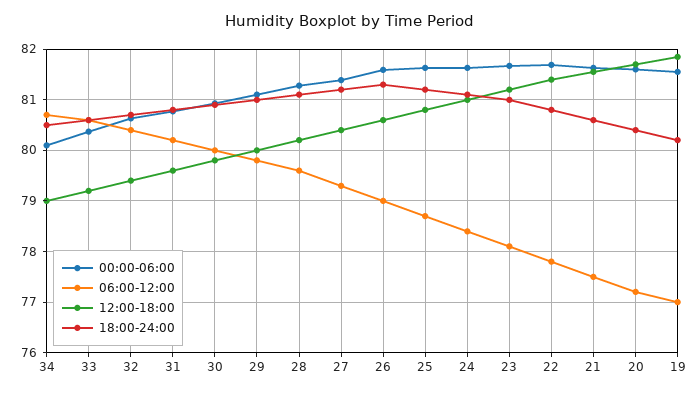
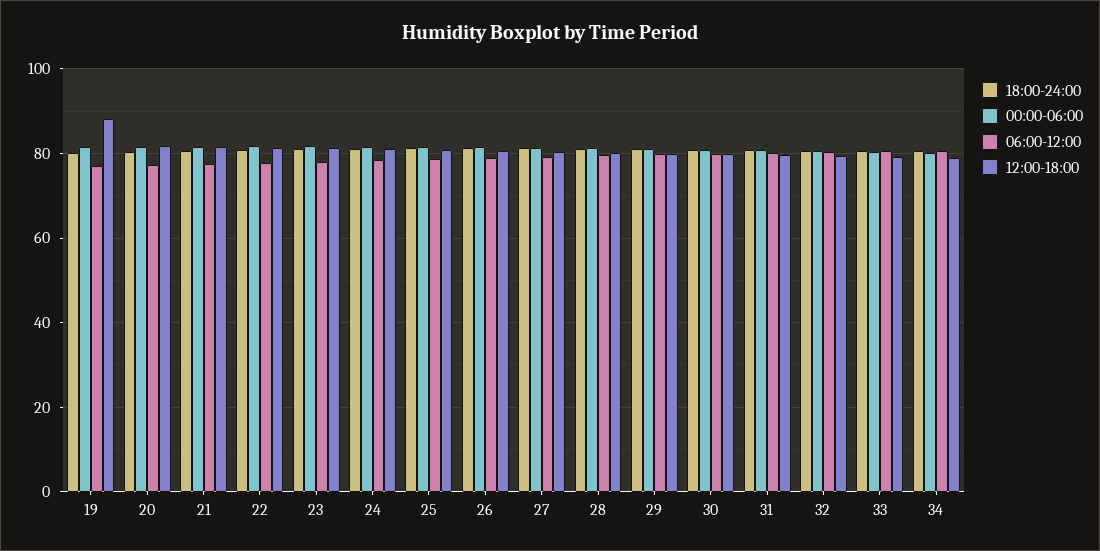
  {
    "00:00-06:00": {
      "34": 80.2,
      "33": 80.4,
      "32": 80.6,
      "31": 80.8,
      "30": 81,
      "29": 81.2,
      "28": 81.2,
      "27": 81.4,
      "26": 81.6,
      "25": 81.6,
      "24": 81.6,
      "23": 81.6,
      "22": 81.6,
      "21": 81.6,
      "20": 81.6,
      "19": 81.6
    },
    "06:00-12:00": {
      "34": 80.8,
      "33": 80.6,
      "32": 80.4,
      "31": 80.2,
      "30": 80,
      "29": 79.8,
      "28": 79.6,
      "27": 79.4,
      "26": 79,
      "25": 78.8,
      "24": 78.4,
      "23": 78.2,
      "22": 77.8,
      "21": 77.6,
      "20": 77.2,
      "19": 77
    },
    "12:00-18:00": {
      "34": 79,
      "33": 79.2,
      "32": 79.4,
      "31": 79.6,
      "30": 79.8,
      "29": 80,
      "28": 80.2,
      "27": 80.4,
      "26": 80.6,
      "25": 80.8,
      "24": 81,
      "23": 81.2,
      "22": 81.4,
      "21": 81.6,
      "20": 81.8,
-     "19": 81.8
+     "19": 88
    },
    "18:00-24:00": {
      "34": 80.6,
      "33": 80.6,
      "32": 80.8,
      "31": 80.8,
      "30": 81,
      "29": 81,
      "28": 81.2,
      "27": 81.2,
      "26": 81.4,
      "25": 81.2,
      "24": 81.2,
      "23": 81,
      "22": 80.8,
      "21": 80.6,
      "20": 80.4,
      "19": 80.2
    }
  }

